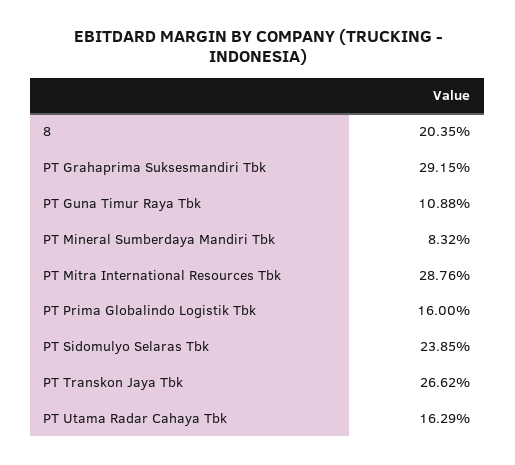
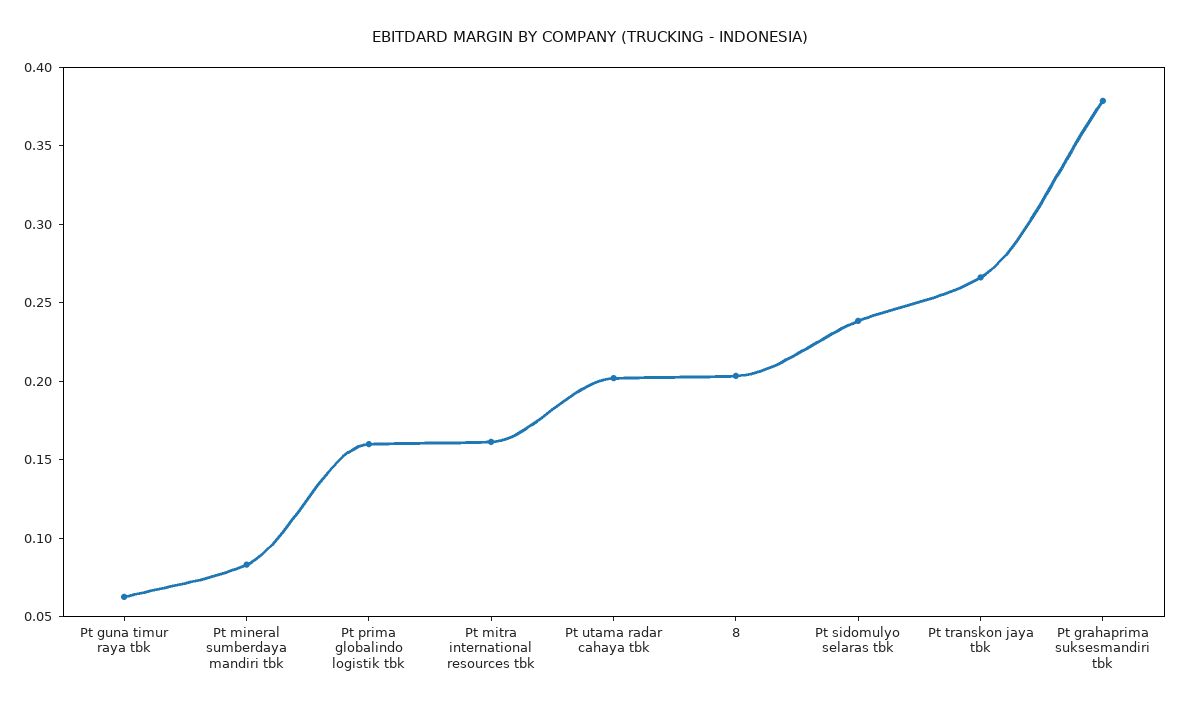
  {
    "8": 0.2035,
-   "PT Grahaprima Suksesmandiri Tbk": 0.2915,
+   "PT Grahaprima Suksesmandiri Tbk": 0.38,
-   "PT Guna Timur Raya Tbk": 0.1088,
+   "PT Guna Timur Raya Tbk": 0.06,
    "PT Mineral Sumberdaya Mandiri Tbk": 0.0832,
-   "PT Mitra International Resources Tbk": 0.2876,
+   "PT Mitra International Resources Tbk": 0.16,
    "PT Prima Globalindo Logistik Tbk": 0.16,
    "PT Sidomulyo Selaras Tbk": 0.2385,
    "PT Transkon Jaya Tbk": 0.2662,
-   "PT Utama Radar Cahaya Tbk": 0.1629
+   "PT Utama Radar Cahaya Tbk": 0.2
  }

